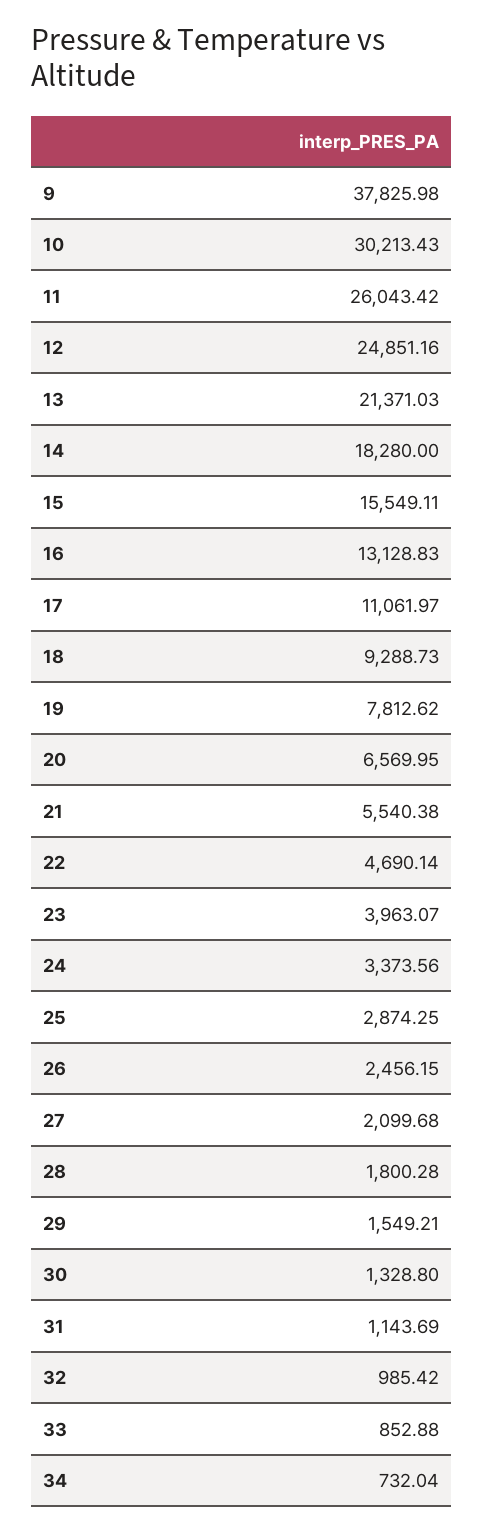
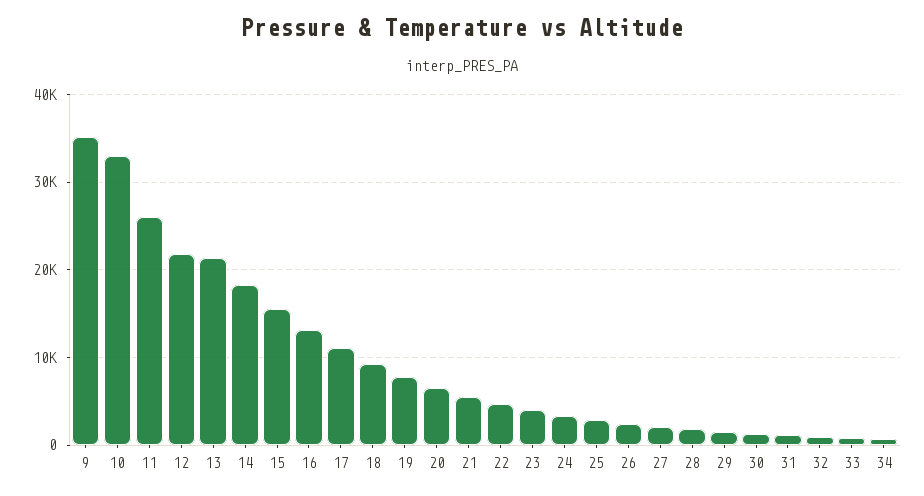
  {
-   "9": 37825.98,
+   "9": 35000,
-   "10": 30213.43,
+   "10": 33000,
    "11": 26043.42,
-   "12": 24851.16,
+   "12": 22000,
    "13": 21371.03,
    "14": 18280,
    "15": 15549.11,
    "16": 13128.83,
    "17": 11061.97,
    "18": 9288.73,
    "19": 7812.62,
    "20": 6569.95,
    "21": 5540.38,
    "22": 4690.14,
    "23": 3963.07,
    "24": 3373.56,
    "25": 2874.25,
    "26": 2456.15,
    "27": 2099.68,
    "28": 1800.28,
    "29": 1549.21,
    "30": 1328.8,
    "31": 1143.69,
    "32": 985.42,
    "33": 852.88,
    "34": 732.04
  }

